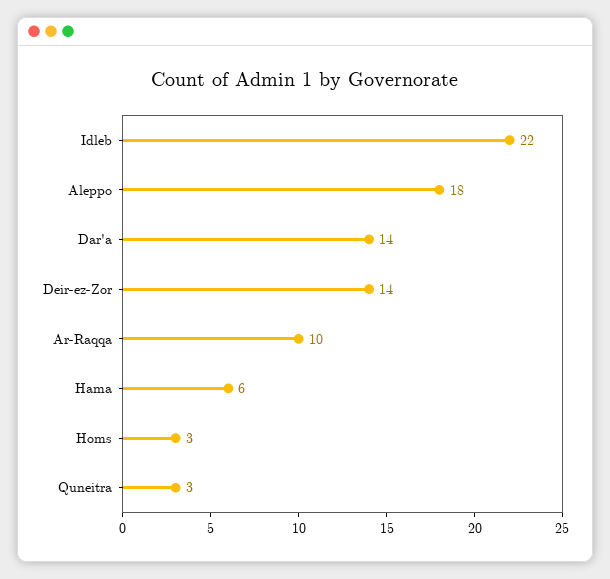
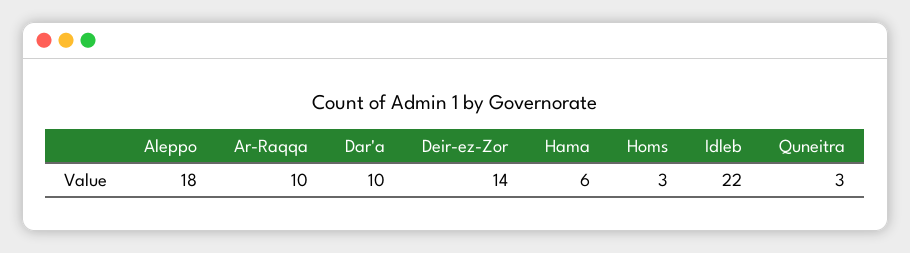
  {
    "Idleb": 22,
    "Aleppo": 18,
-   "Dar'a": 14,
+   "Dar'a": 10,
    "Deir-ez-Zor": 14,
    "Ar-Raqqa": 10,
    "Hama": 6,
    "Homs": 3,
    "Quneitra": 3
  }

